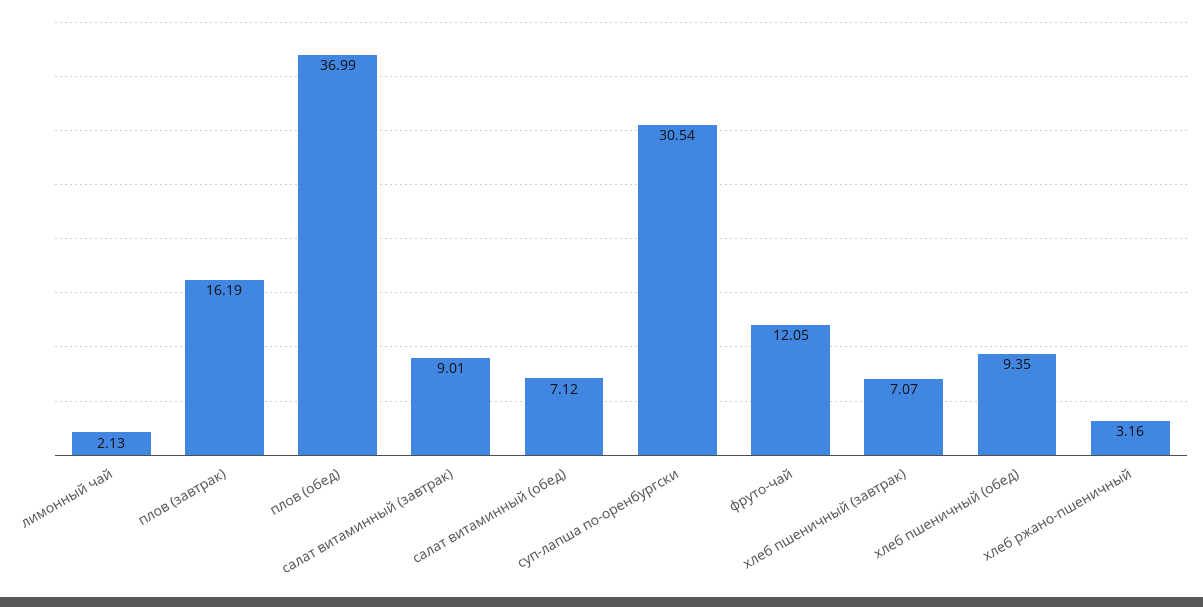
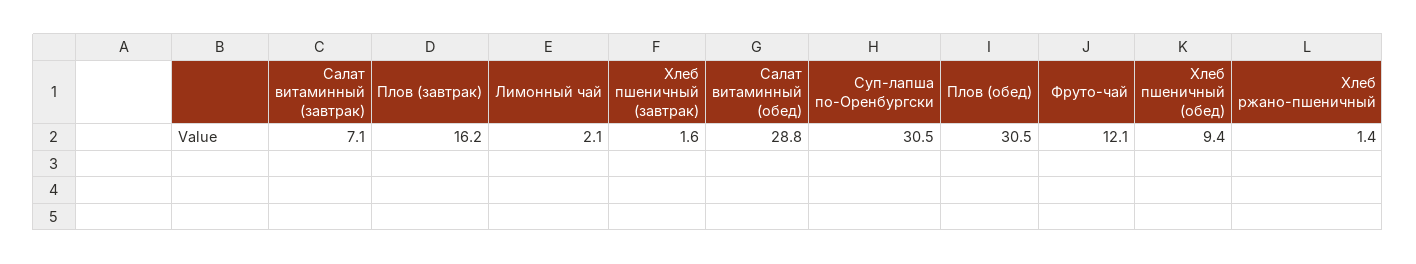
  {
    "лимонный чай": 2.13,
    "плов (завтрак)": 16.19,
-   "плов (обед)": 36.99,
+   "плов (обед)": 30.5,
-   "салат витаминный (завтрак)": 9.01,
+   "салат витаминный (завтрак)": 7.1,
-   "салат витаминный (обед)": 7.12,
+   "салат витаминный (обед)": 28.8,
    "суп-лапша по-оренбургски": 30.54,
    "фруто-чай": 12.05,
-   "хлеб пшеничный (завтрак)": 7.07,
+   "хлеб пшеничный (завтрак)": 1.6,
    "хлеб пшеничный (обед)": 9.35,
-   "хлеб ржано-пшеничный": 3.16
+   "хлеб ржано-пшеничный": 1.4
  }

